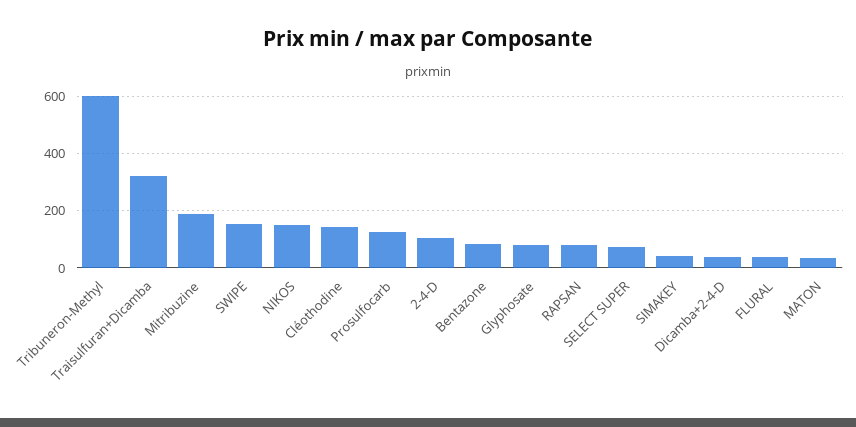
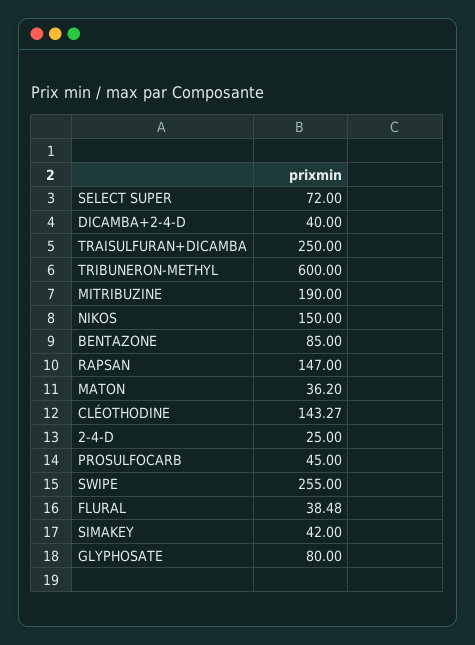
  {
    "Tribuneron-Methyl": 600,
-   "Traisulfuran+Dicamba": 325,
+   "Traisulfuran+Dicamba": 250,
    "Mitribuzine": 190,
-   "SWIPE": 150,
+   "SWIPE": 255,
    "NIKOS": 150,
    "Cléothodine": 143.27,
-   "Prosulfocarb": 125,
+   "Prosulfocarb": 45,
-   "2-4-D": 100,
+   "2-4-D": 25,
    "Bentazone": 85,
    "Glyphosate": 80,
-   "RAPSAN": 75,
+   "RAPSAN": 147,
    "SELECT SUPER": 72,
    "SIMAKEY": 42,
    "Dicamba+2-4-D": 40,
    "FLURAL": 38.48,
    "MATON": 36.2
  }

